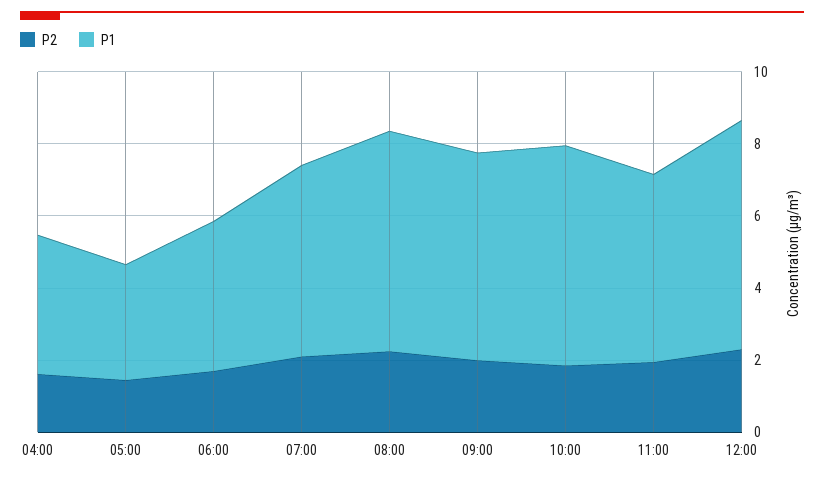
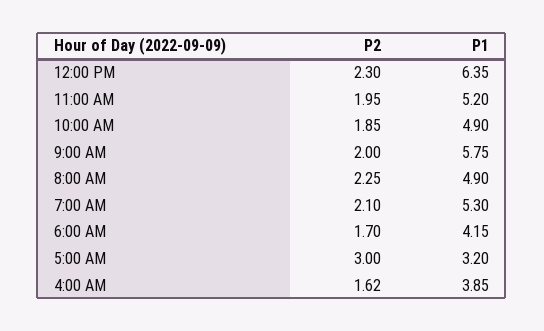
  {
    "P2": {
      "04:00": 1.62,
-     "05:00": 1.5,
+     "05:00": 3,
      "06:00": 1.7,
      "07:00": 2.1,
      "08:00": 2.25,
      "09:00": 2,
      "10:00": 1.85,
      "11:00": 1.95,
      "12:00": 2.3
    },
    "P1": {
      "04:00": 3.85,
      "05:00": 3.2,
      "06:00": 4.15,
      "07:00": 5.3,
-     "08:00": 6,
+     "08:00": 4.9,
      "09:00": 5.75,
-     "10:00": 6,
+     "10:00": 4.9,
      "11:00": 5.2,
      "12:00": 6.35
    }
  }

